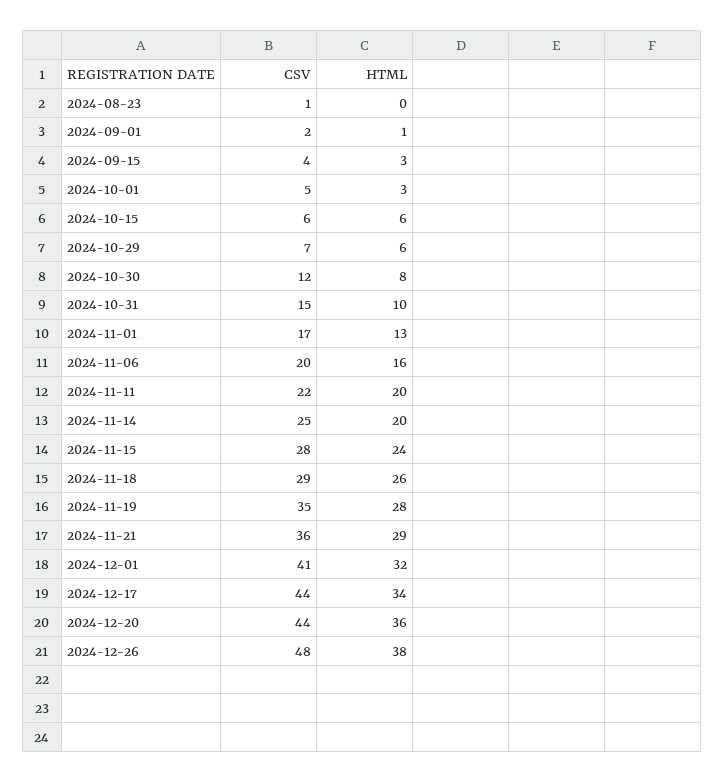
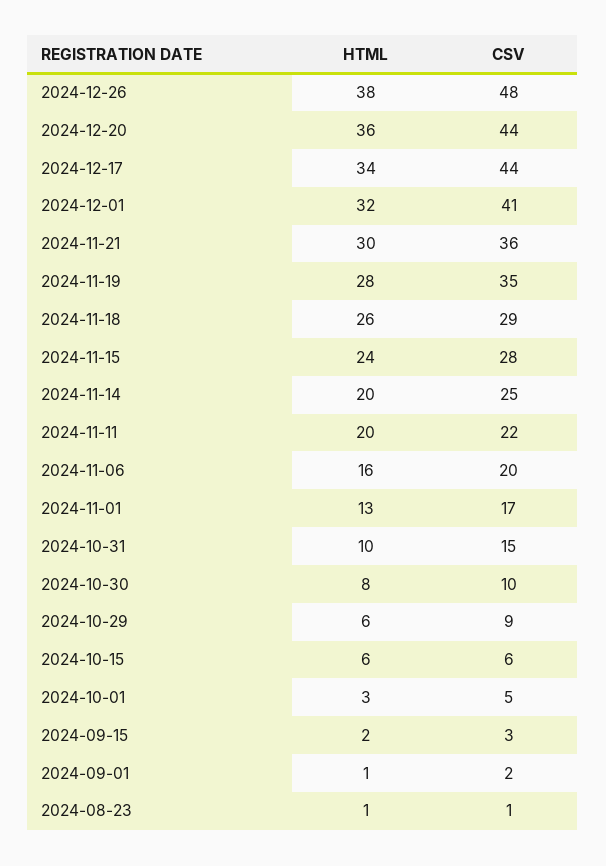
  {
    "CSV": {
      "2024-08-23": 1,
      "2024-09-01": 2,
-     "2024-09-15": 4,
+     "2024-09-15": 3,
      "2024-10-01": 5,
      "2024-10-15": 6,
-     "2024-10-29": 7,
+     "2024-10-29": 9,
-     "2024-10-30": 12,
+     "2024-10-30": 10,
      "2024-10-31": 15,
      "2024-11-01": 17,
      "2024-11-06": 20,
      "2024-11-11": 22,
      "2024-11-14": 25,
      "2024-11-15": 28,
      "2024-11-18": 29,
      "2024-11-19": 35,
      "2024-11-21": 36,
      "2024-12-01": 41,
      "2024-12-17": 44,
      "2024-12-20": 44,
      "2024-12-26": 48
    },
    "HTML": {
-     "2024-08-23": 0,
+     "2024-08-23": 1,
      "2024-09-01": 1,
-     "2024-09-15": 3,
+     "2024-09-15": 2,
      "2024-10-01": 3,
      "2024-10-15": 6,
      "2024-10-29": 6,
      "2024-10-30": 8,
      "2024-10-31": 10,
      "2024-11-01": 13,
      "2024-11-06": 16,
      "2024-11-11": 20,
      "2024-11-14": 20,
      "2024-11-15": 24,
      "2024-11-18": 26,
      "2024-11-19": 28,
-     "2024-11-21": 29,
+     "2024-11-21": 30,
      "2024-12-01": 32,
      "2024-12-17": 34,
      "2024-12-20": 36,
      "2024-12-26": 38
    }
  }

